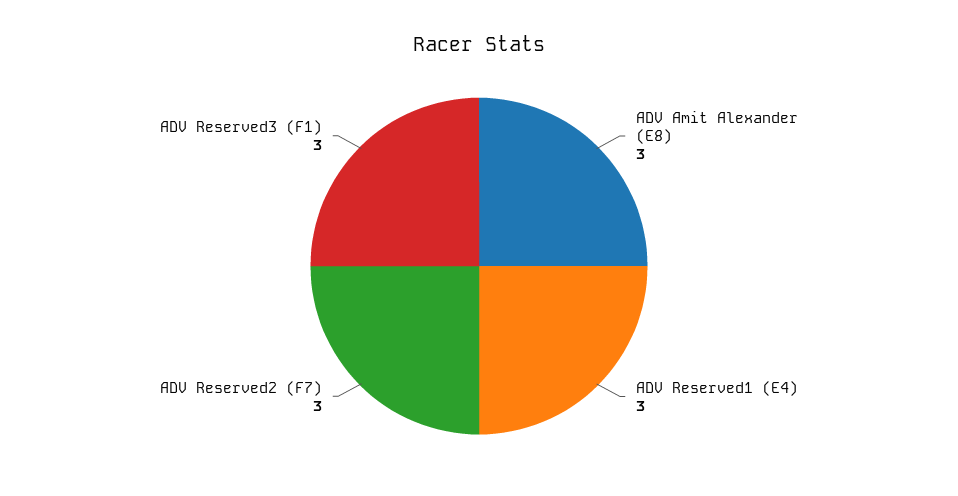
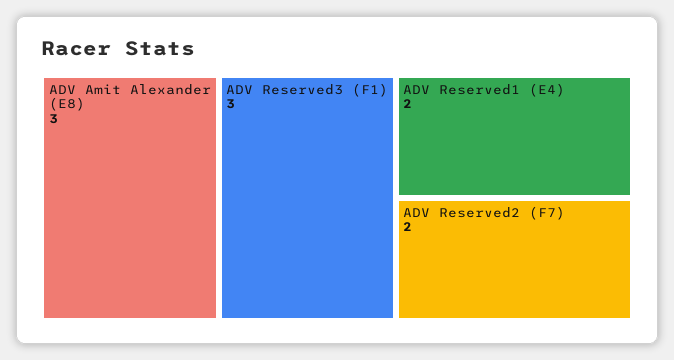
  {
    "ADV Amit Alexander (E8)": 3,
-   "ADV Reserved1 (E4)": 3,
+   "ADV Reserved1 (E4)": 2,
-   "ADV Reserved2 (F7)": 3,
+   "ADV Reserved2 (F7)": 2,
    "ADV Reserved3 (F1)": 3
  }

